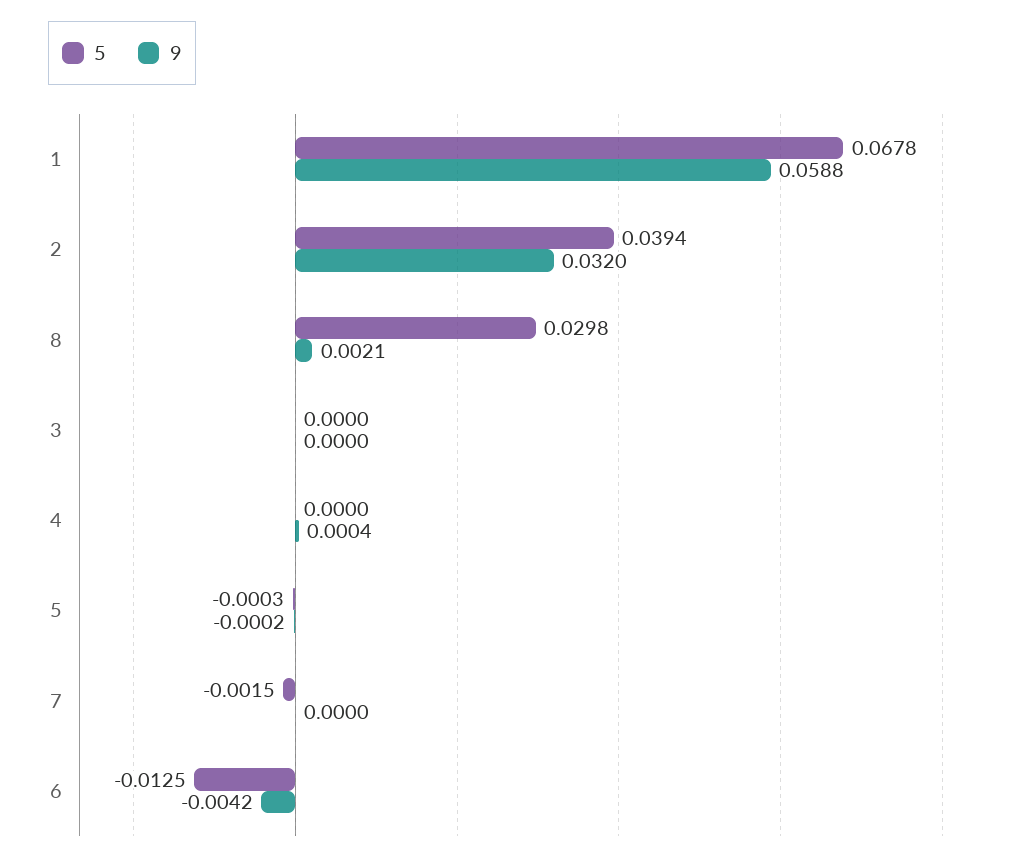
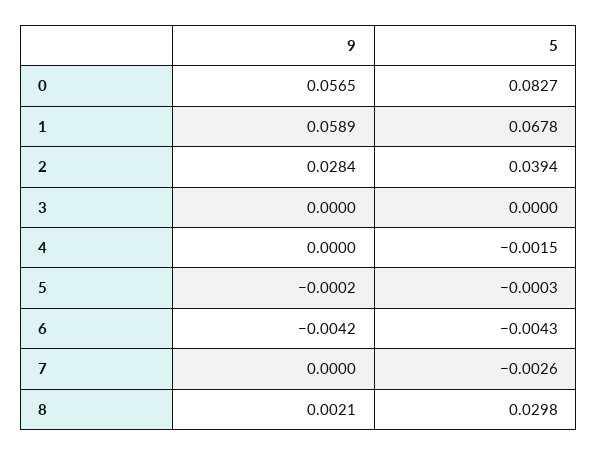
  {
    "5": {
      "1": 0.0678,
      "2": 0.0394,
      "8": 0.0298,
      "3": 0,
-     "4": 0,
+     "4": -0.0015,
      "5": -0.0003,
-     "7": -0.0015,
+     "7": -0.0026,
-     "6": -0.0125
+     "6": -0.0043,
+     "0": 0.0827
    },
    "9": {
-     "1": 0.0588,
+     "1": 0.0589,
-     "2": 0.032,
+     "2": 0.0284,
      "8": 0.0021,
      "3": 0,
-     "4": 0.0004,
+     "4": 0,
      "5": -0.0002,
      "7": 0,
-     "6": -0.0042
+     "6": -0.0042,
+     "0": 0.0565
    }
  }

